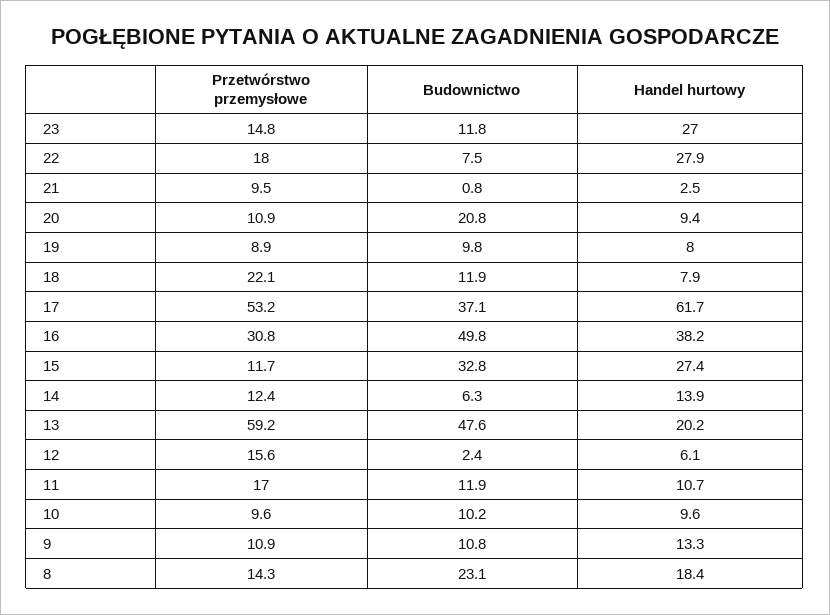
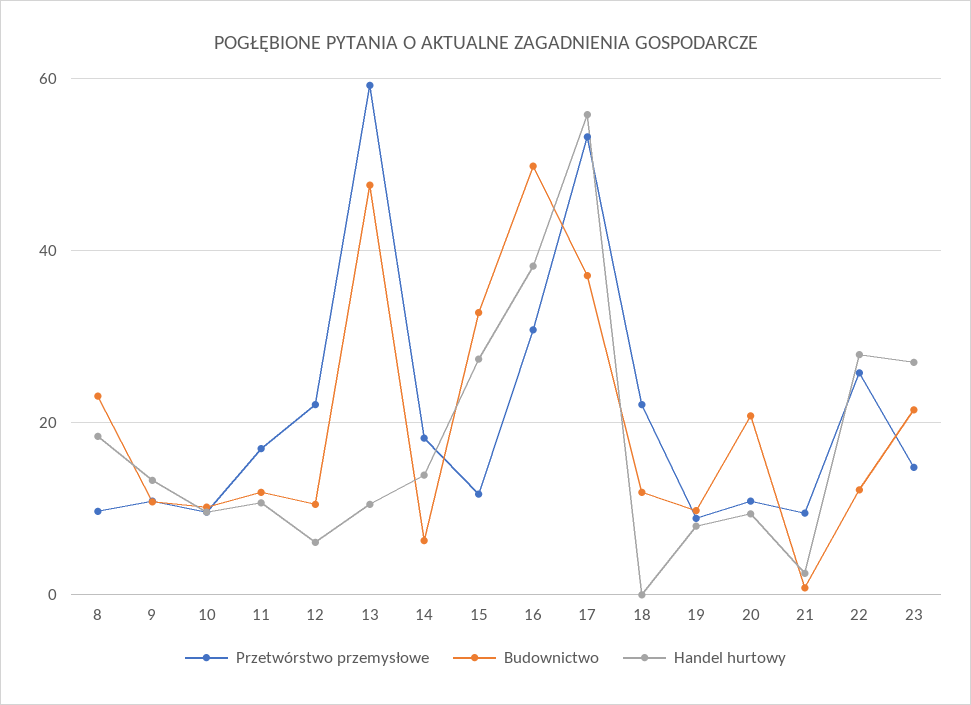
  {
    "Przetwórstwo przemysłowe": {
      "23": 14.8,
-     "22": 18,
+     "22": 26,
      "21": 9.5,
      "20": 10.9,
      "19": 8.9,
      "18": 22.1,
      "17": 53.2,
      "16": 30.8,
      "15": 11.7,
-     "14": 12.4,
+     "14": 18,
      "13": 59.2,
-     "12": 15.6,
+     "12": 22,
      "11": 17,
      "10": 9.6,
      "9": 10.9,
-     "8": 14.3
+     "8": 10
    },
    "Budownictwo": {
-     "23": 11.8,
+     "23": 22,
-     "22": 7.5,
+     "22": 12,
      "21": 0.8,
      "20": 20.8,
      "19": 9.8,
      "18": 11.9,
      "17": 37.1,
      "16": 49.8,
      "15": 32.8,
      "14": 6.3,
      "13": 47.6,
-     "12": 2.4,
+     "12": 10,
      "11": 11.9,
      "10": 10.2,
      "9": 10.8,
      "8": 23.1
    },
    "Handel hurtowy": {
      "23": 27,
      "22": 27.9,
      "21": 2.5,
      "20": 9.4,
      "19": 8,
-     "18": 7.9,
+     "18": 0,
-     "17": 61.7,
+     "17": 56,
      "16": 38.2,
      "15": 27.4,
      "14": 13.9,
-     "13": 20.2,
+     "13": 10,
      "12": 6.1,
      "11": 10.7,
      "10": 9.6,
      "9": 13.3,
      "8": 18.4
    }
  }

